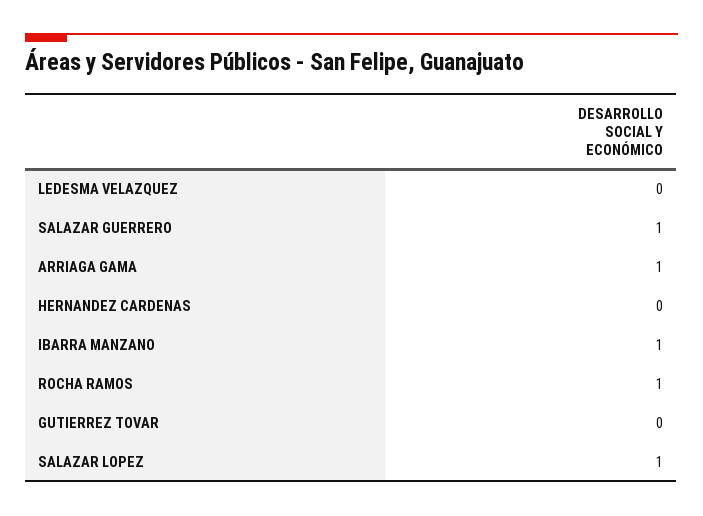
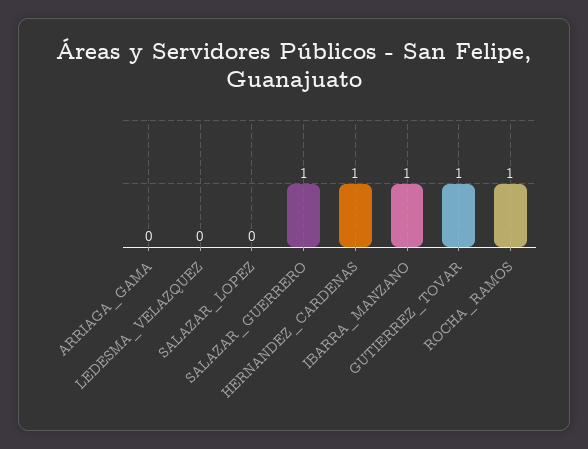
  {
    "LEDESMA VELAZQUEZ": 0,
    "SALAZAR GUERRERO": 1,
-   "ARRIAGA GAMA": 1,
+   "ARRIAGA GAMA": 0,
-   "HERNANDEZ CARDENAS": 0,
+   "HERNANDEZ CARDENAS": 1,
    "IBARRA MANZANO": 1,
    "ROCHA RAMOS": 1,
-   "GUTIERREZ TOVAR": 0,
+   "GUTIERREZ TOVAR": 1,
-   "SALAZAR LOPEZ": 1
+   "SALAZAR LOPEZ": 0
  }

